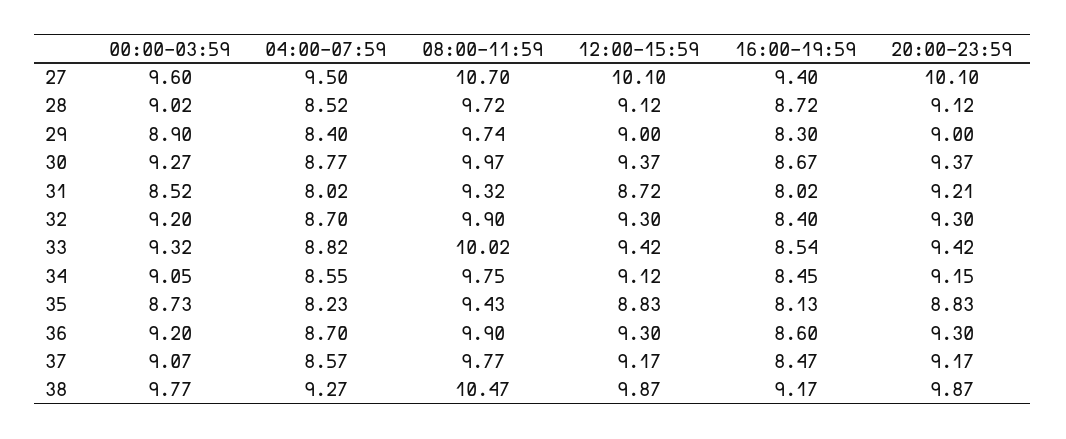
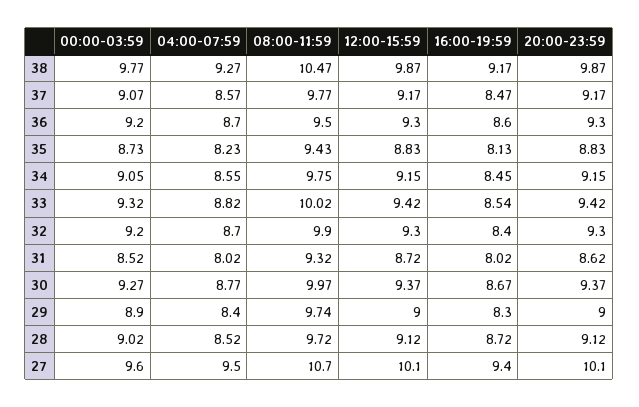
  {
    "00:00-03:59": {
      "27": 9.6,
      "28": 9.02,
      "29": 8.9,
      "30": 9.27,
      "31": 8.52,
      "32": 9.2,
      "33": 9.32,
      "34": 9.05,
      "35": 8.73,
      "36": 9.2,
      "37": 9.07,
      "38": 9.77
    },
    "04:00-07:59": {
      "27": 9.5,
      "28": 8.52,
      "29": 8.4,
      "30": 8.77,
      "31": 8.02,
      "32": 8.7,
      "33": 8.82,
      "34": 8.55,
      "35": 8.23,
      "36": 8.7,
      "37": 8.57,
      "38": 9.27
    },
    "08:00-11:59": {
      "27": 10.7,
      "28": 9.72,
      "29": 9.74,
      "30": 9.97,
      "31": 9.32,
      "32": 9.9,
      "33": 10.02,
      "34": 9.75,
      "35": 9.43,
-     "36": 9.9,
+     "36": 9.5,
      "37": 9.77,
      "38": 10.47
    },
    "12:00-15:59": {
      "27": 10.1,
      "28": 9.12,
      "29": 9,
      "30": 9.37,
      "31": 8.72,
      "32": 9.3,
      "33": 9.42,
-     "34": 9.12,
+     "34": 9.15,
      "35": 8.83,
      "36": 9.3,
      "37": 9.17,
      "38": 9.87
    },
    "16:00-19:59": {
      "27": 9.4,
      "28": 8.72,
      "29": 8.3,
      "30": 8.67,
      "31": 8.02,
      "32": 8.4,
      "33": 8.54,
      "34": 8.45,
      "35": 8.13,
      "36": 8.6,
      "37": 8.47,
      "38": 9.17
    },
    "20:00-23:59": {
      "27": 10.1,
      "28": 9.12,
      "29": 9,
      "30": 9.37,
-     "31": 9.21,
+     "31": 8.62,
      "32": 9.3,
      "33": 9.42,
      "34": 9.15,
      "35": 8.83,
      "36": 9.3,
      "37": 9.17,
      "38": 9.87
    }
  }

